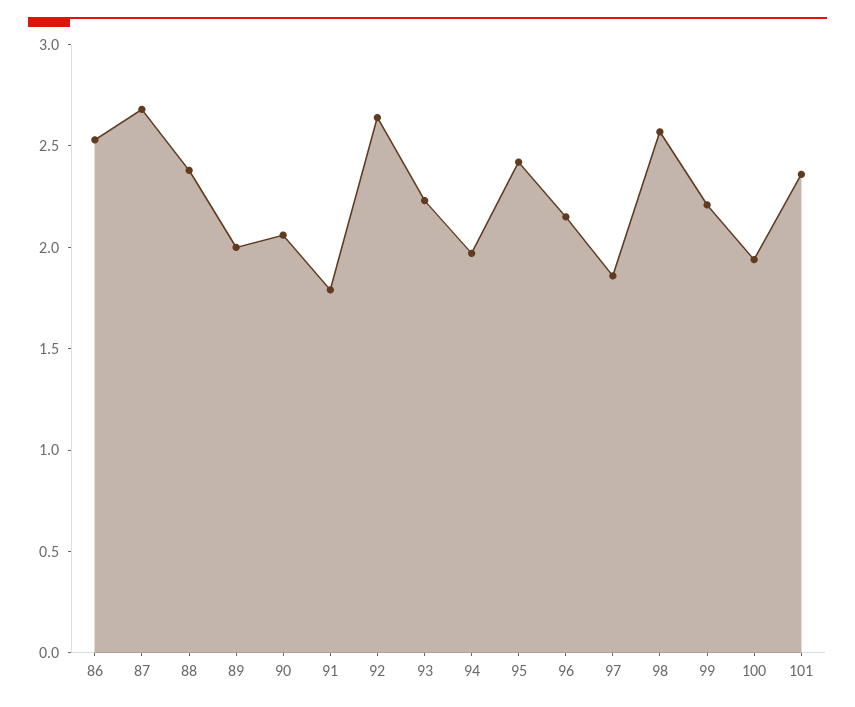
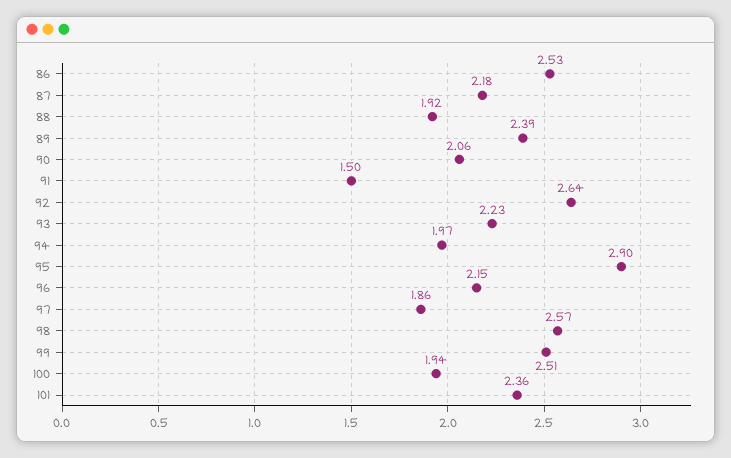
  {
    "86": 2.53,
-   "87": 2.7,
+   "87": 2.18,
-   "88": 2.4,
+   "88": 1.92,
-   "89": 2,
+   "89": 2.39,
    "90": 2.06,
-   "91": 1.8,
+   "91": 1.5,
    "92": 2.64,
    "93": 2.23,
    "94": 1.97,
-   "95": 2.4,
+   "95": 2.9,
    "96": 2.15,
    "97": 1.86,
    "98": 2.57,
-   "99": 2.2,
+   "99": 2.51,
    "100": 1.94,
    "101": 2.36
  }

